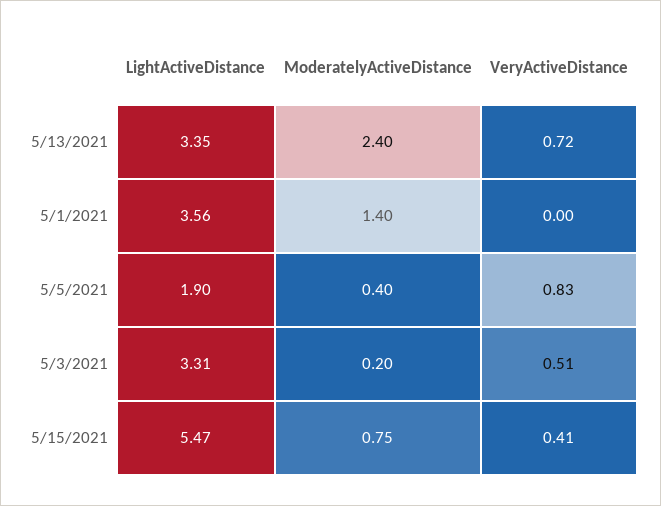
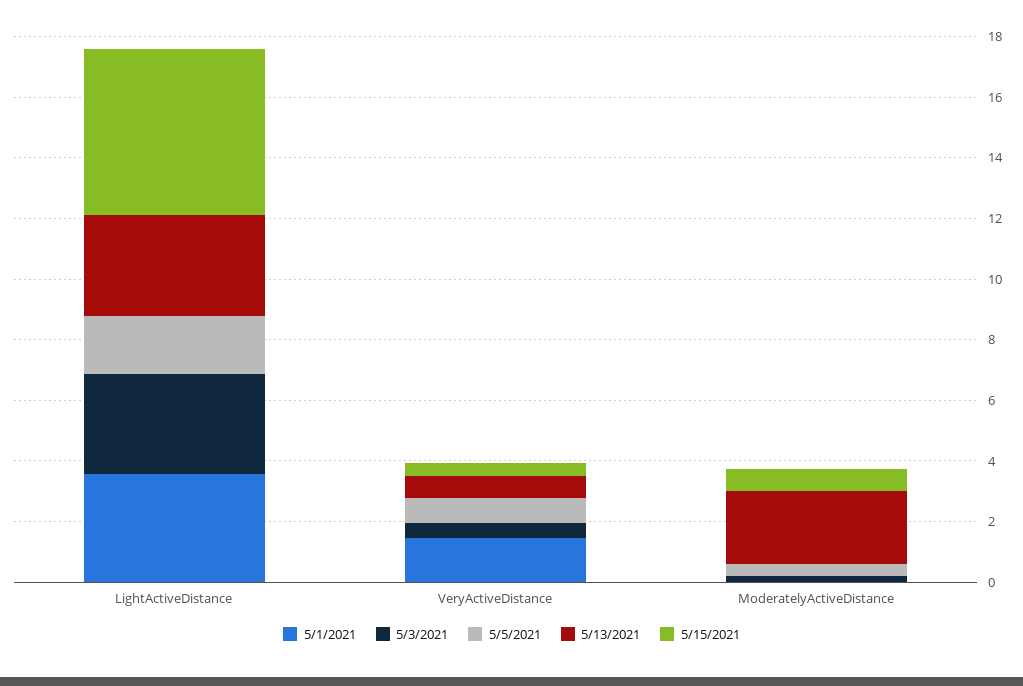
  {
    "5/13/2021": {
      "LightActiveDistance": 3.35,
      "ModeratelyActiveDistance": 2.4,
      "VeryActiveDistance": 0.72
    },
    "5/1/2021": {
      "LightActiveDistance": 3.56,
-     "ModeratelyActiveDistance": 1.4,
+     "ModeratelyActiveDistance": 0,
-     "VeryActiveDistance": 0
+     "VeryActiveDistance": 1.5
    },
    "5/5/2021": {
      "LightActiveDistance": 1.9,
      "ModeratelyActiveDistance": 0.4,
      "VeryActiveDistance": 0.83
    },
    "5/3/2021": {
      "LightActiveDistance": 3.31,
      "ModeratelyActiveDistance": 0.2,
      "VeryActiveDistance": 0.51
    },
    "5/15/2021": {
      "LightActiveDistance": 5.47,
      "ModeratelyActiveDistance": 0.75,
      "VeryActiveDistance": 0.41
    }
  }

